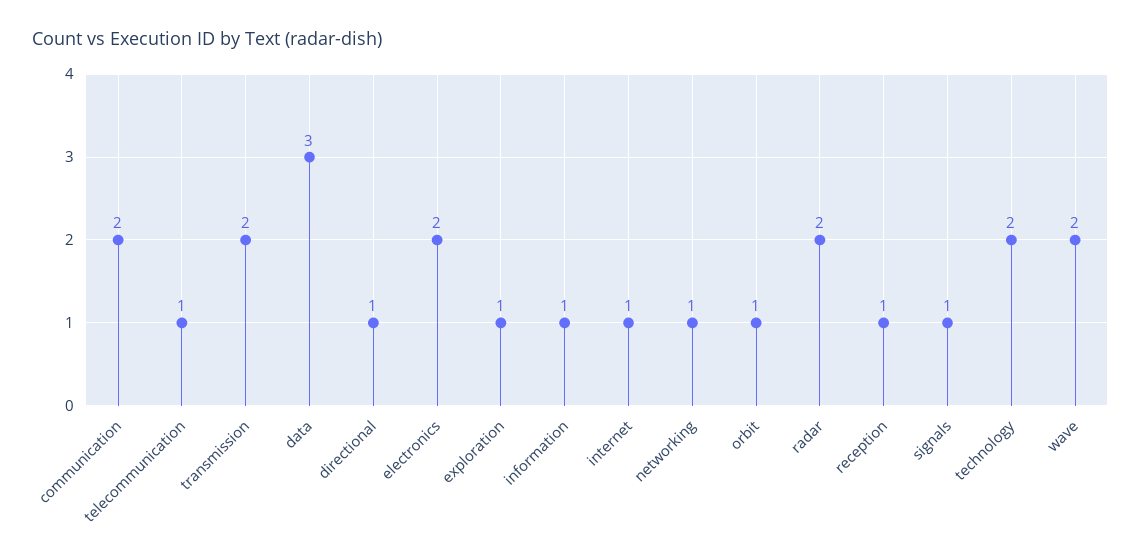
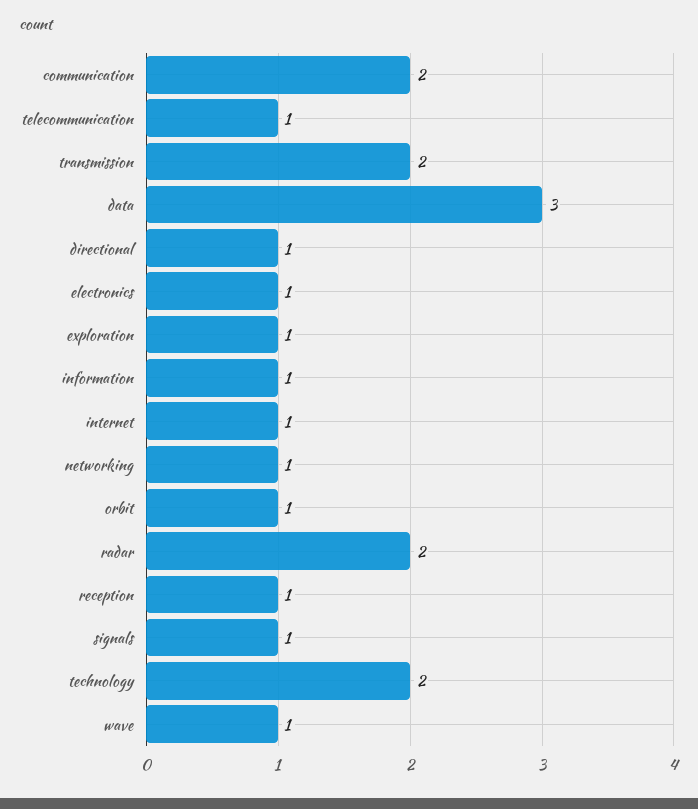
  {
    "communication": 2,
    "telecommunication": 1,
    "transmission": 2,
    "data": 3,
    "directional": 1,
-   "electronics": 2,
+   "electronics": 1,
    "exploration": 1,
    "information": 1,
    "internet": 1,
    "networking": 1,
    "orbit": 1,
    "radar": 2,
    "reception": 1,
    "signals": 1,
    "technology": 2,
-   "wave": 2
+   "wave": 1
  }

